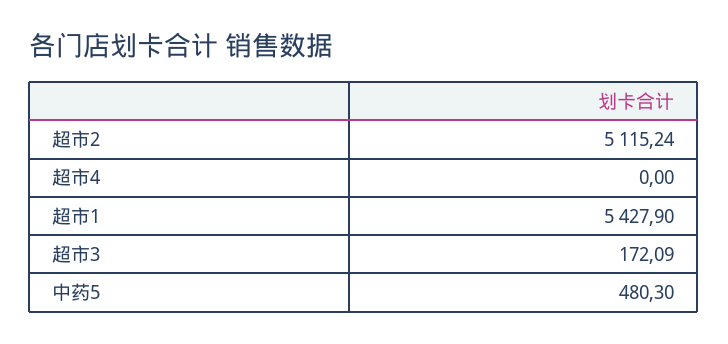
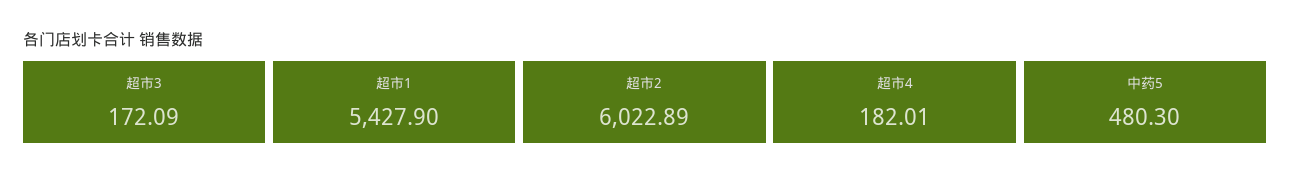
  {
-   "超市2": 5115.24,
+   "超市2": 6022.89,
-   "超市4": 0,
+   "超市4": 182.01,
    "超市1": 5427.9,
    "超市3": 172.09,
    "中药5": 480.3
  }

